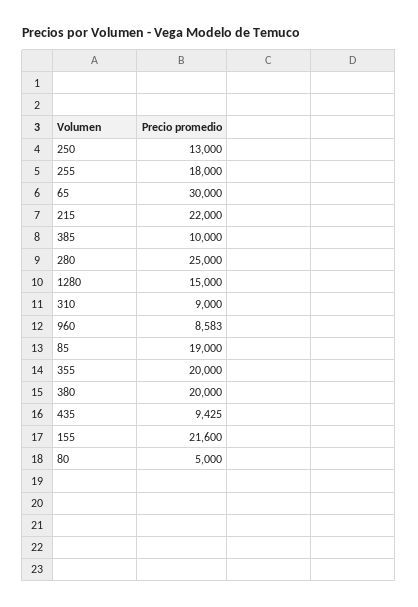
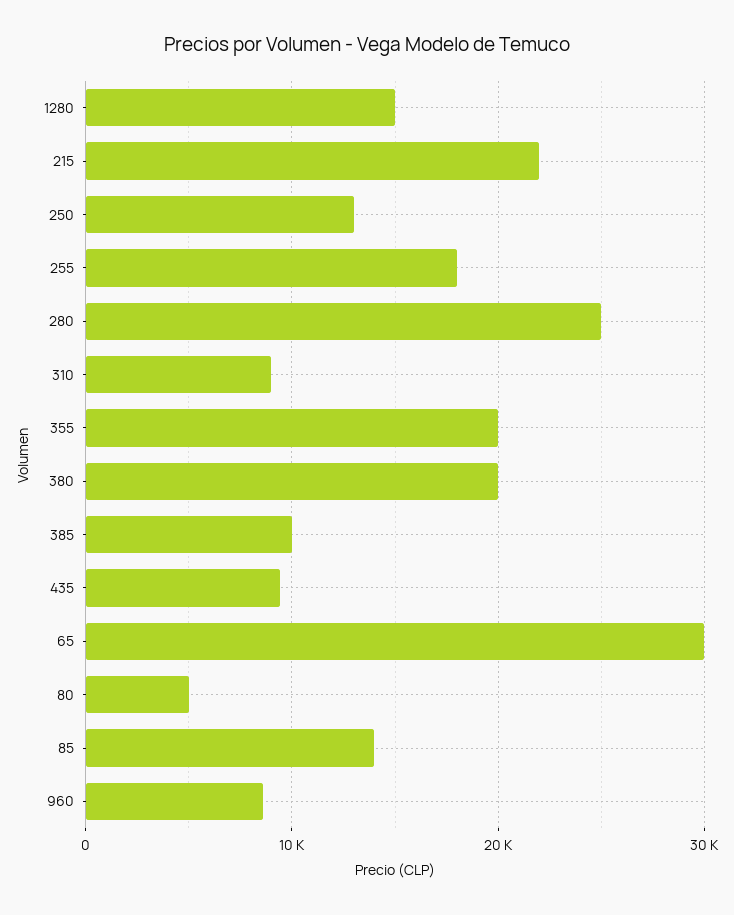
  {
    "250": 13000,
    "255": 18000,
    "65": 30000,
    "215": 22000,
    "385": 10000,
    "280": 25000,
    "1280": 15000,
    "310": 9000,
    "960": 8583,
-   "85": 19000,
+   "85": 14000,
    "355": 20000,
    "380": 20000,
    "435": 9425,
-   "155": 21600,
    "80": 5000
  }

